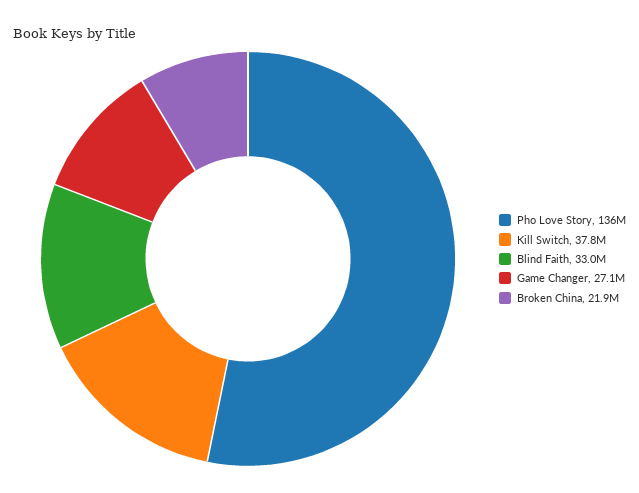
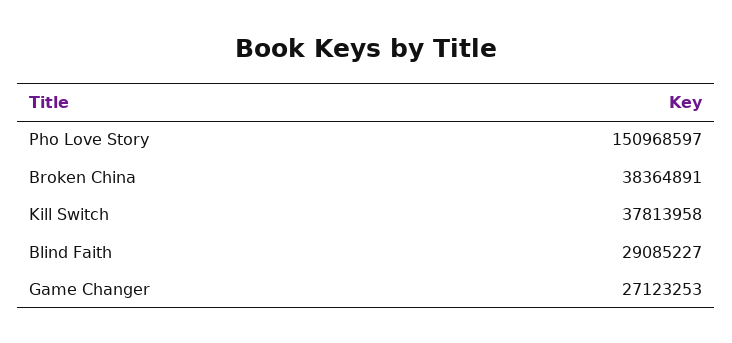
  {
-   "Pho Love Story": 136000000,
+   "Pho Love Story": 150968597,
    "Kill Switch": 37813958,
-   "Blind Faith": 33000000,
+   "Blind Faith": 29085227,
    "Game Changer": 27123253,
-   "Broken China": 21900000
+   "Broken China": 38364891
  }

